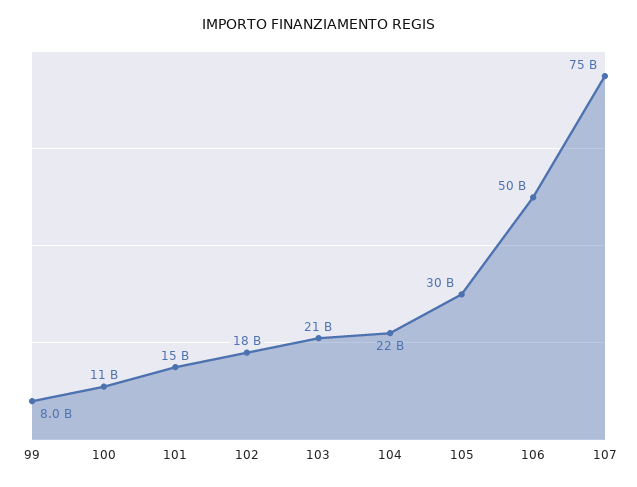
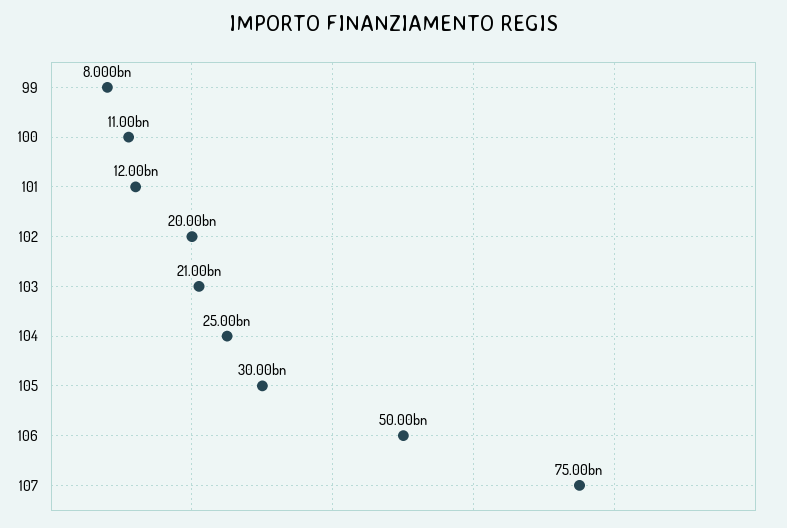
  {
    "99": 8000000000,
    "100": 11000000000,
-   "101": 15000000000,
+   "101": 12000000000,
-   "102": 18000000000,
+   "102": 20000000000,
    "103": 21000000000,
-   "104": 22000000000,
+   "104": 25000000000,
    "105": 30000000000,
    "106": 50000000000,
    "107": 75000000000
  }

